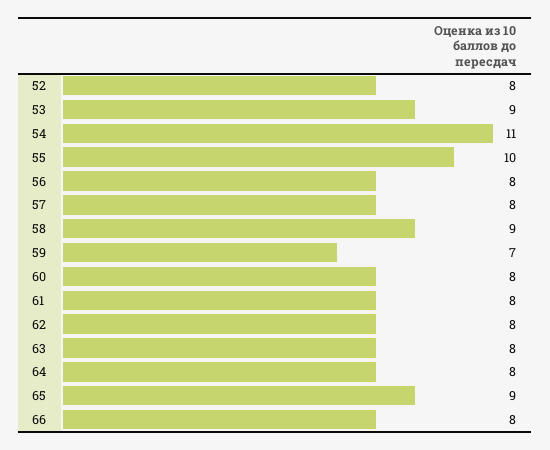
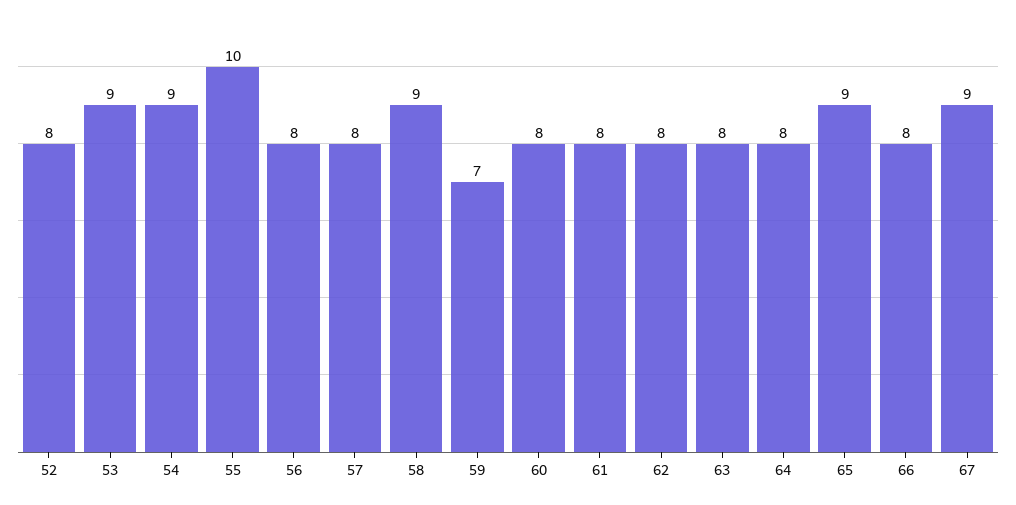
  {
    "52": 8,
    "53": 9,
-   "54": 11,
+   "54": 9,
    "55": 10,
    "56": 8,
    "57": 8,
    "58": 9,
    "59": 7,
    "60": 8,
    "61": 8,
    "62": 8,
    "63": 8,
    "64": 8,
    "65": 9,
-   "66": 8
+   "66": 8,
+   "67": 9
  }

